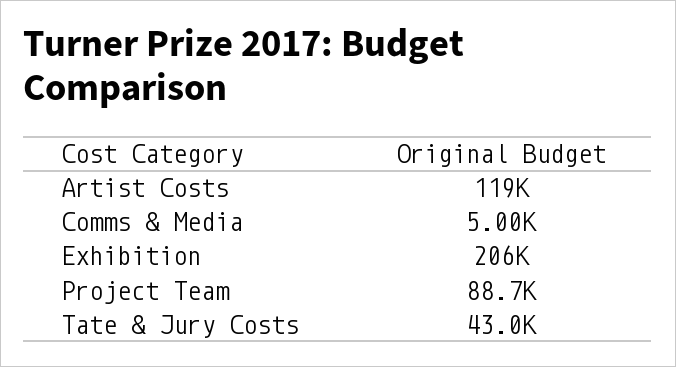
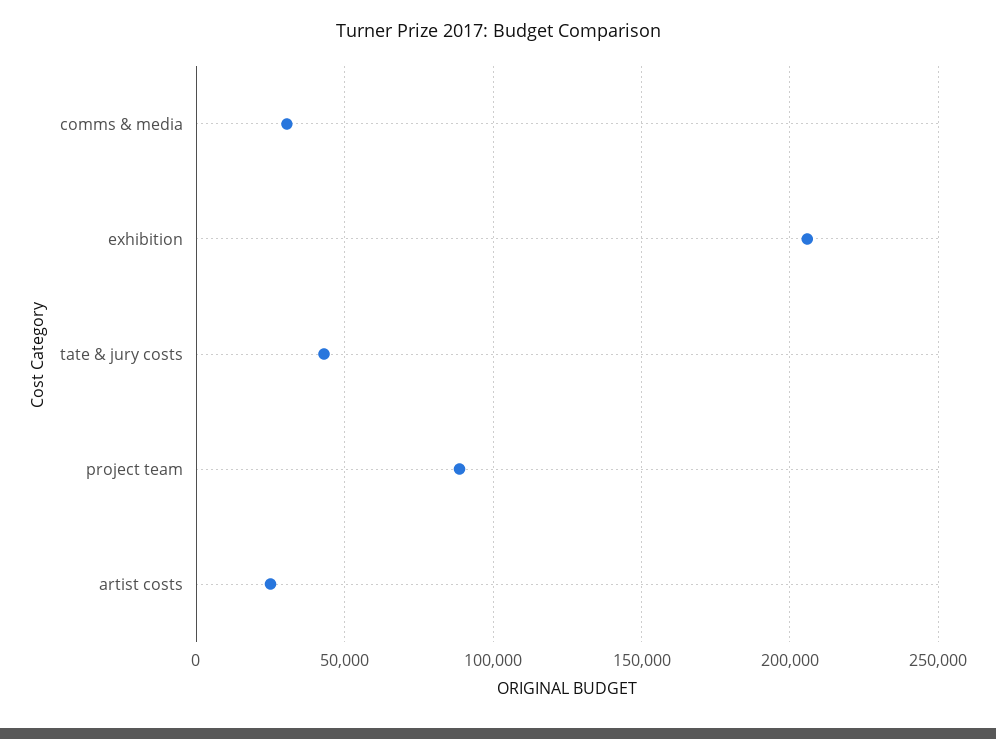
  {
-   "Artist Costs": 119000,
+   "Artist Costs": 25000,
-   "Comms & Media": 5000,
+   "Comms & Media": 30000,
    "Exhibition": 206000,
    "Project Team": 88700,
    "Tate & Jury Costs": 43000
  }

